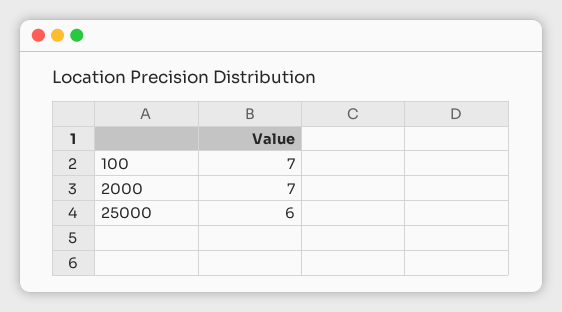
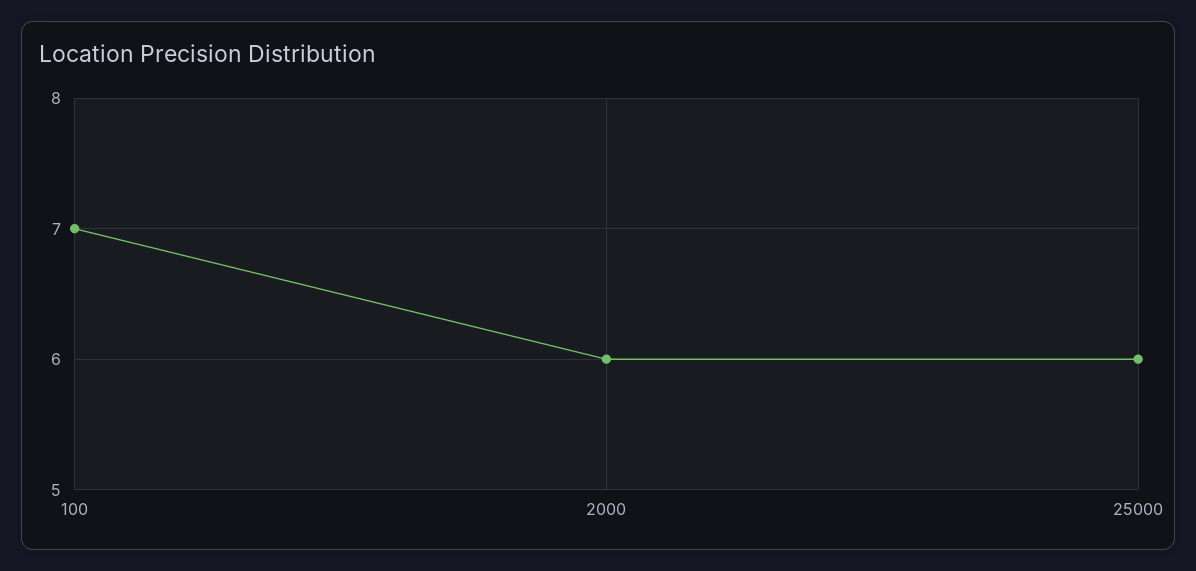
  {
    "100": 7,
-   "2000": 7,
+   "2000": 6,
    "25000": 6
  }

